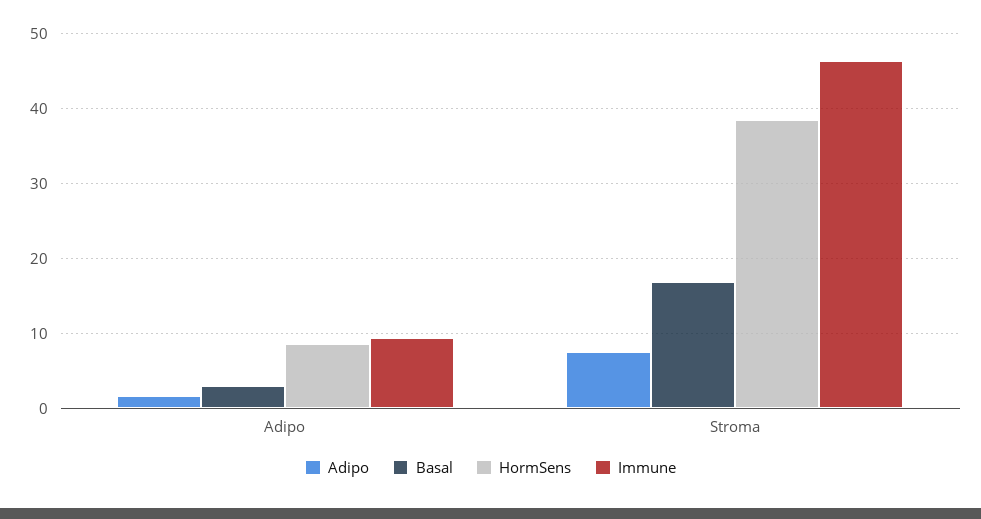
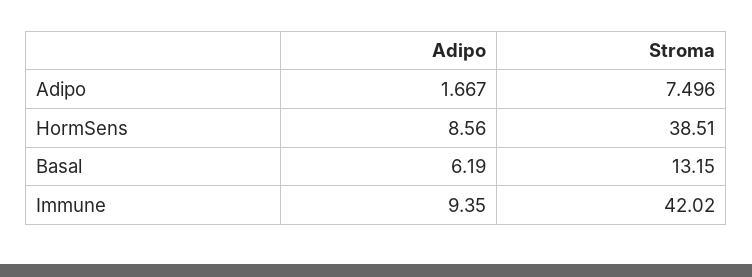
  {
    "Adipo": {
      "Adipo": 1.667,
      "Stroma": 7.496
    },
    "Basal": {
-     "Adipo": 3,
+     "Adipo": 6.19,
-     "Stroma": 17
+     "Stroma": 13.15
    },
    "HormSens": {
      "Adipo": 8.56,
      "Stroma": 38.51
    },
    "Immune": {
      "Adipo": 9.35,
-     "Stroma": 46
+     "Stroma": 42.02
    }
  }

